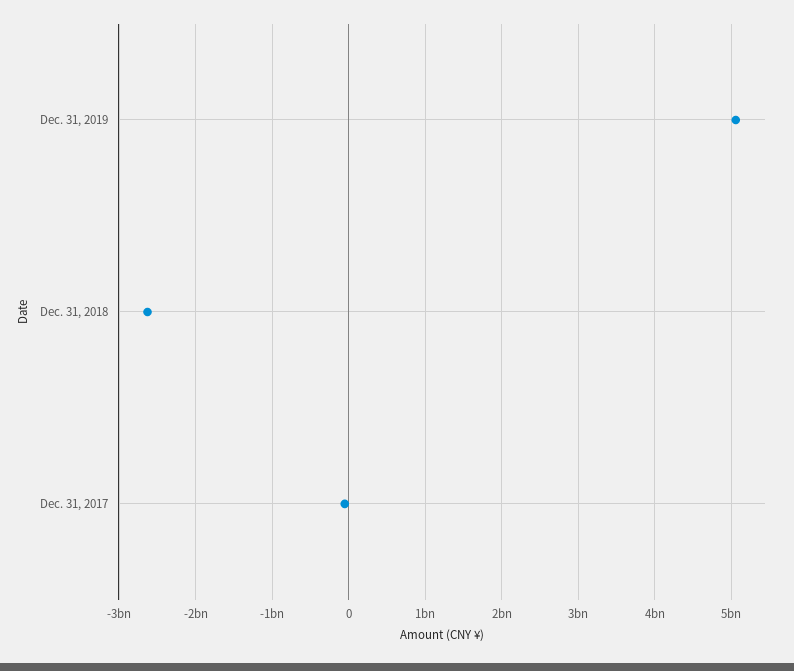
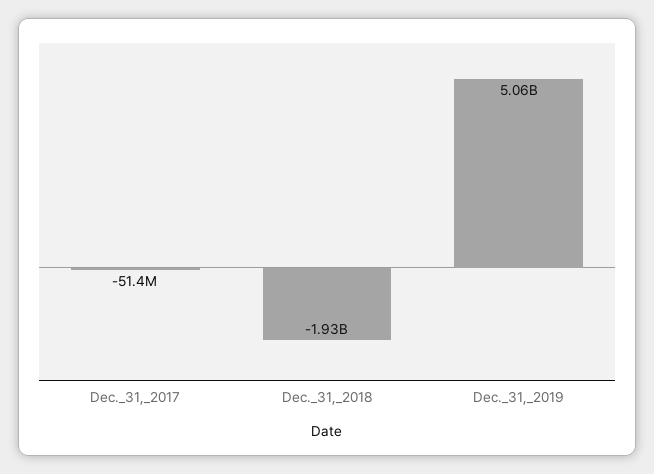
  {
    "Dec. 31, 2019": 5060000000,
-   "Dec. 31, 2018": -2600000000,
+   "Dec. 31, 2018": -1930000000,
    "Dec. 31, 2017": -51400000
  }

